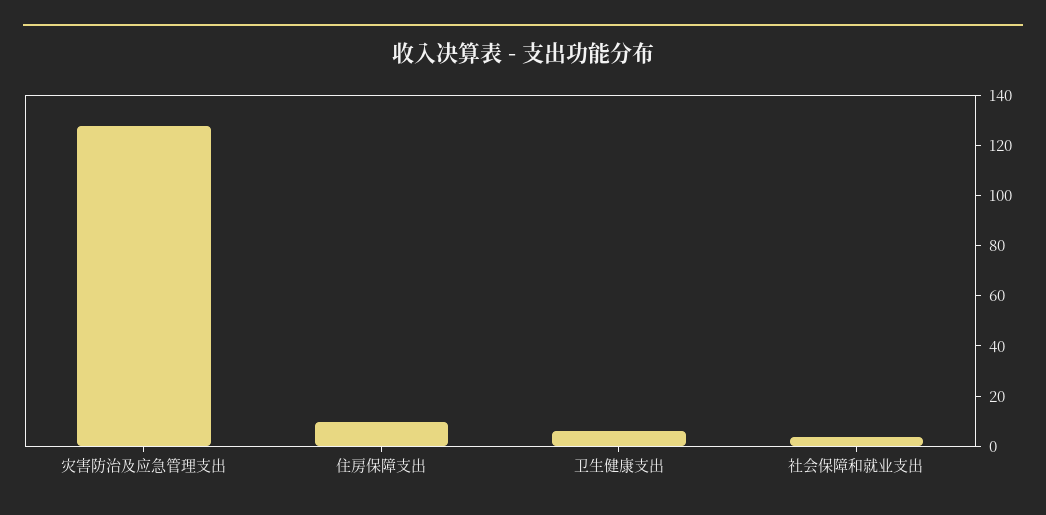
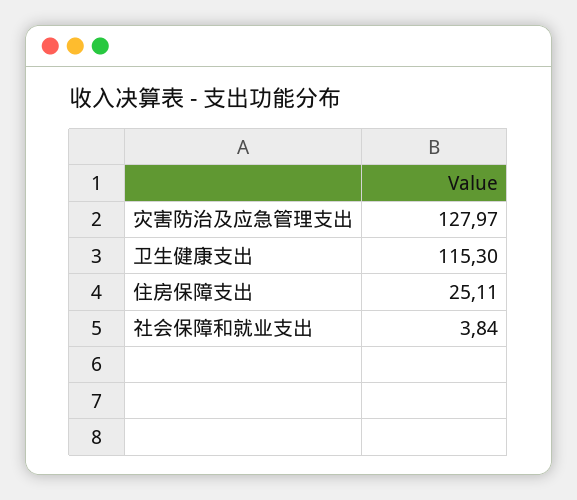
  {
    "灾害防治及应急管理支出": 127.97,
-   "住房保障支出": 10,
+   "住房保障支出": 25.11,
-   "卫生健康支出": 5,
+   "卫生健康支出": 115.3,
    "社会保障和就业支出": 3.84
  }

